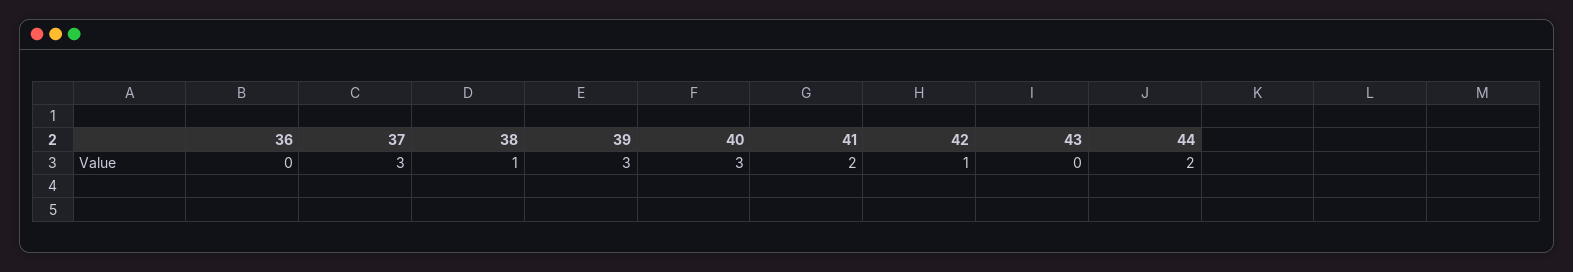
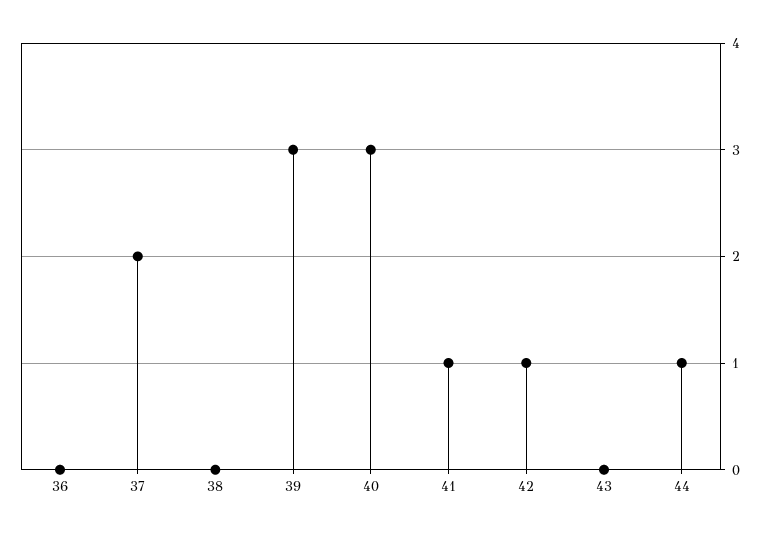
  {
    "36": 0,
-   "37": 3,
+   "37": 2,
-   "38": 1,
+   "38": 0,
    "39": 3,
    "40": 3,
-   "41": 2,
+   "41": 1,
    "42": 1,
    "43": 0,
-   "44": 2
+   "44": 1
  }

